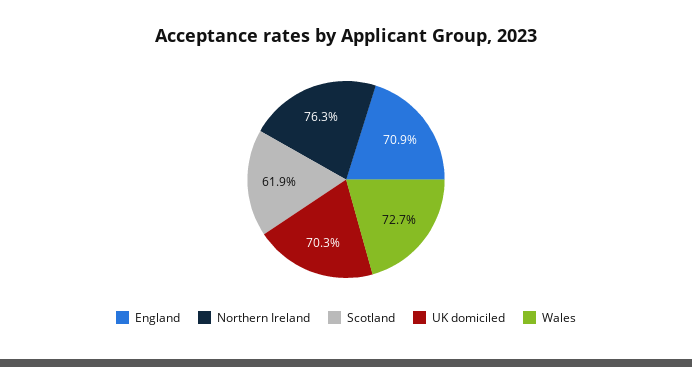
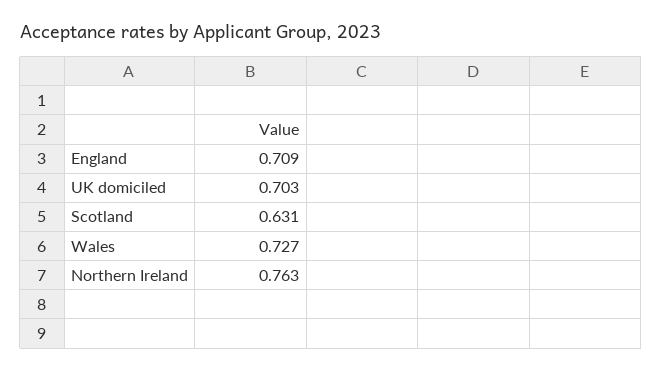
  {
    "England": 0.709,
    "Northern Ireland": 0.763,
-   "Scotland": 0.619,
+   "Scotland": 0.631,
    "UK domiciled": 0.703,
    "Wales": 0.727
  }

